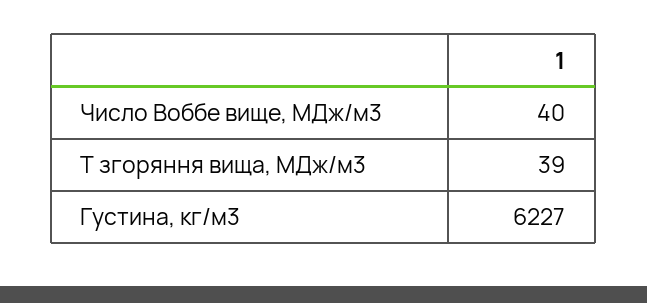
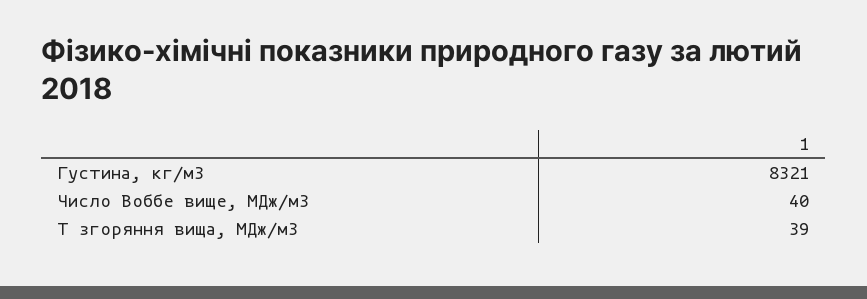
  {
    "Число Воббе вище, МДж/м3": 40,
    "T згоряння вища, МДж/м3": 39,
-   "Густина, кг/м3": 6227
+   "Густина, кг/м3": 8321
  }

